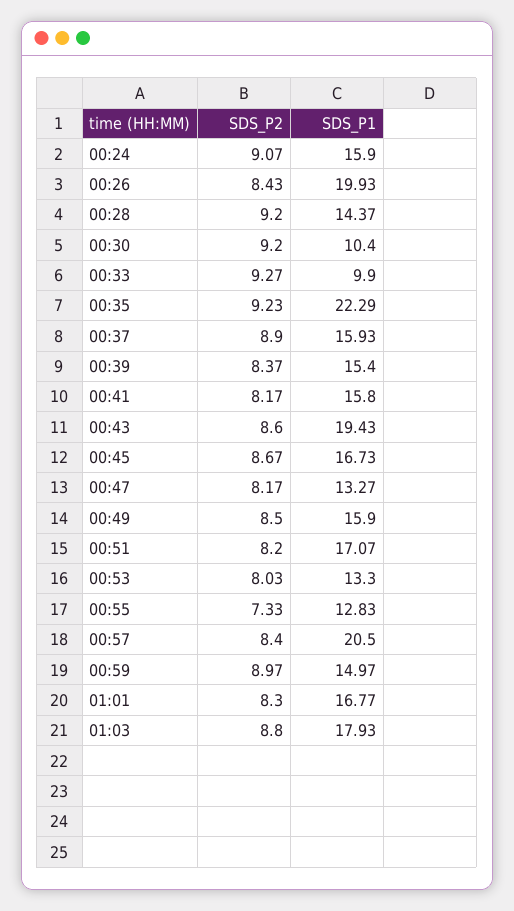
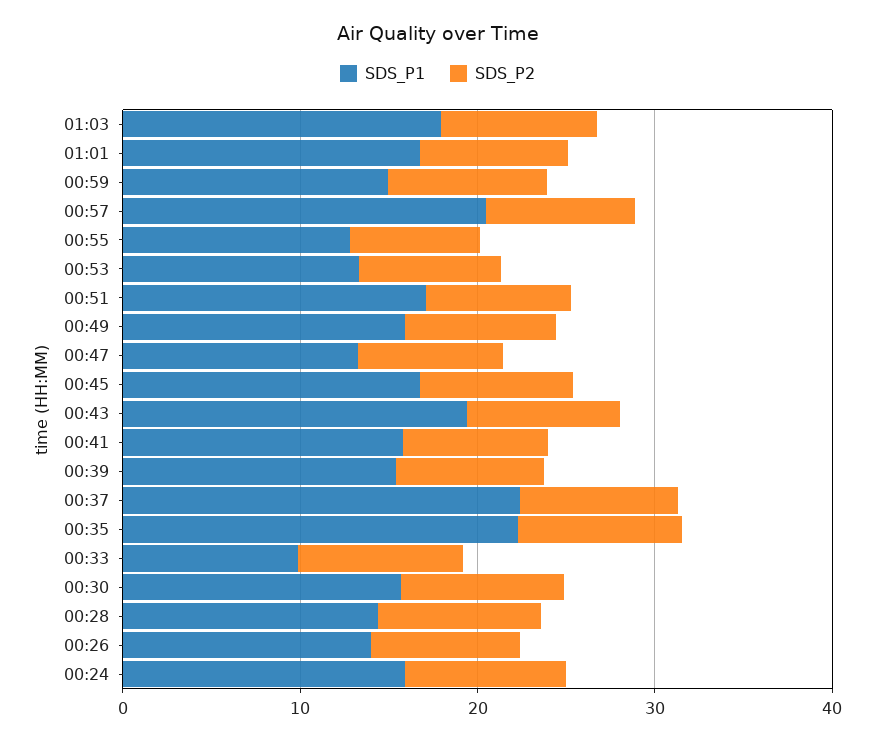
  {
    "SDS_P2": {
      "00:24": 9.07,
      "00:26": 8.43,
      "00:28": 9.2,
      "00:30": 9.2,
      "00:33": 9.27,
      "00:35": 9.23,
      "00:37": 8.9,
      "00:39": 8.37,
      "00:41": 8.17,
      "00:43": 8.6,
      "00:45": 8.67,
      "00:47": 8.17,
      "00:49": 8.5,
      "00:51": 8.2,
      "00:53": 8.03,
      "00:55": 7.33,
      "00:57": 8.4,
      "00:59": 8.97,
      "01:01": 8.3,
      "01:03": 8.8
    },
    "SDS_P1": {
      "00:24": 15.9,
-     "00:26": 19.93,
+     "00:26": 14,
      "00:28": 14.37,
-     "00:30": 10.4,
+     "00:30": 16,
      "00:33": 9.9,
      "00:35": 22.29,
-     "00:37": 15.93,
+     "00:37": 22,
      "00:39": 15.4,
      "00:41": 15.8,
      "00:43": 19.43,
      "00:45": 16.73,
      "00:47": 13.27,
      "00:49": 15.9,
      "00:51": 17.07,
      "00:53": 13.3,
      "00:55": 12.83,
      "00:57": 20.5,
      "00:59": 14.97,
      "01:01": 16.77,
      "01:03": 17.93
    }
  }

